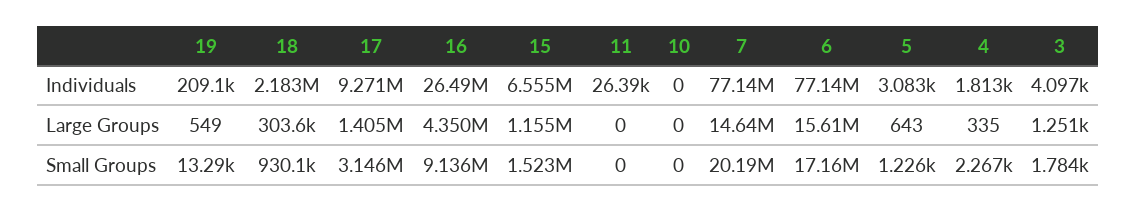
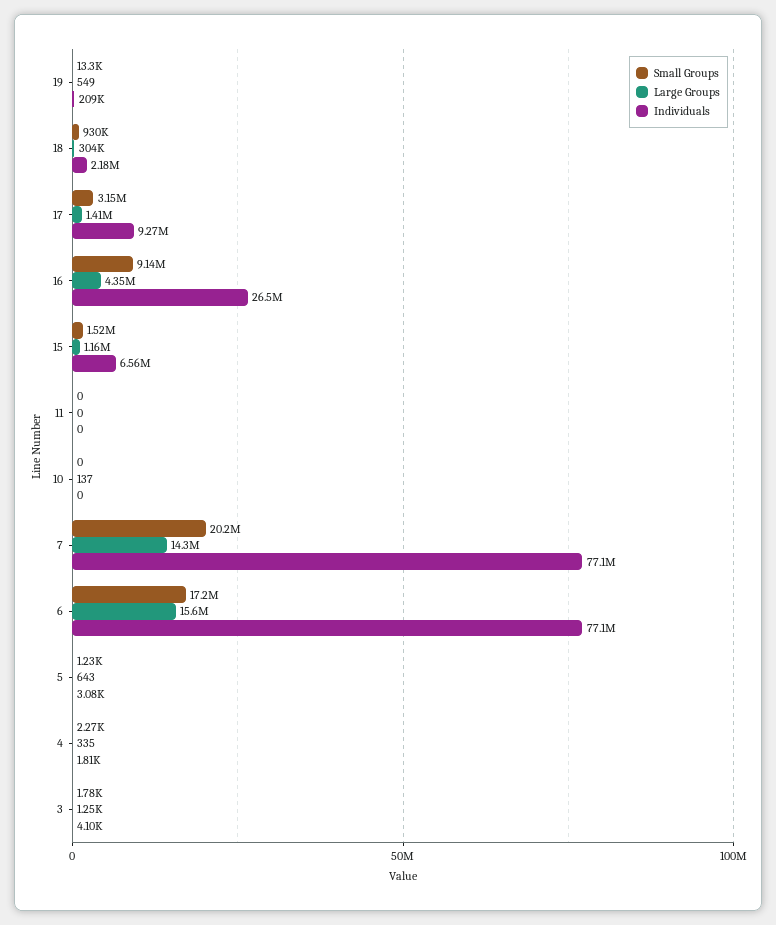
  {
    "Individuals": {
      "19": 209100,
      "18": 2183000,
      "17": 9271000,
      "16": 26490000,
      "15": 6555000,
-     "11": 26390,
+     "11": 0,
      "10": 0,
      "7": 77140000,
      "6": 77140000,
      "5": 3083,
      "4": 1813,
      "3": 4097
    },
    "Large Groups": {
      "19": 549,
      "18": 303600,
      "17": 1405000,
      "16": 4350000,
      "15": 1155000,
      "11": 0,
-     "10": 0,
+     "10": 137,
-     "7": 14640000,
+     "7": 14300000,
      "6": 15610000,
      "5": 643,
      "4": 335,
      "3": 1251
    },
    "Small Groups": {
      "19": 13290,
      "18": 930100,
      "17": 3146000,
      "16": 9136000,
      "15": 1523000,
      "11": 0,
      "10": 0,
      "7": 20190000,
      "6": 17160000,
      "5": 1226,
      "4": 2267,
      "3": 1784
    }
  }

